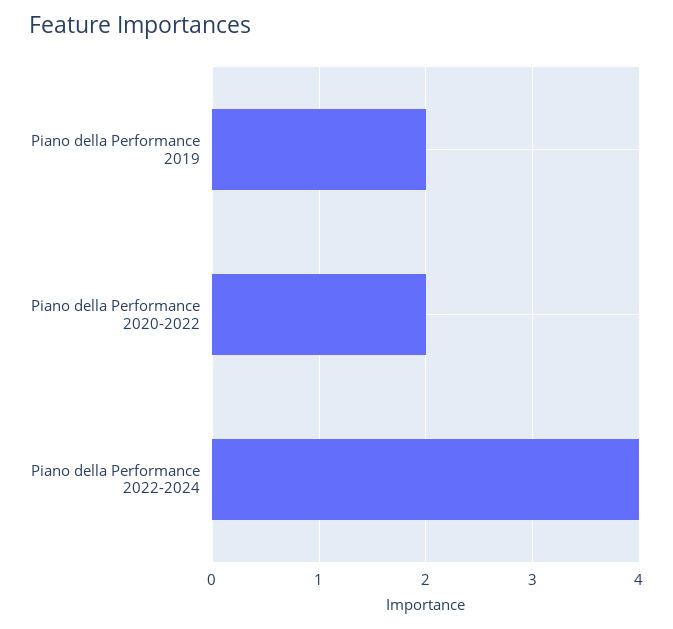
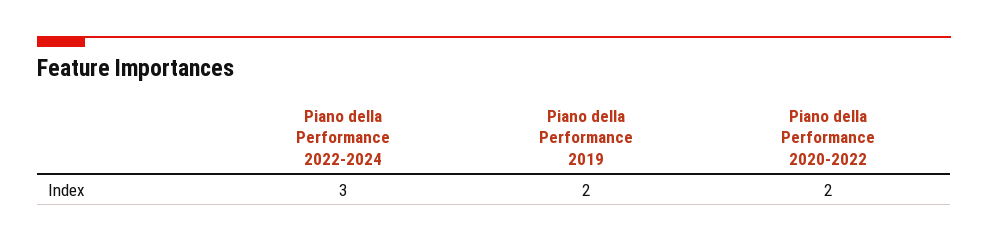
  {
    "Piano della Performance 2019": 2,
    "Piano della Performance 2020-2022": 2,
-   "Piano della Performance 2022-2024": 4
+   "Piano della Performance 2022-2024": 3
  }

